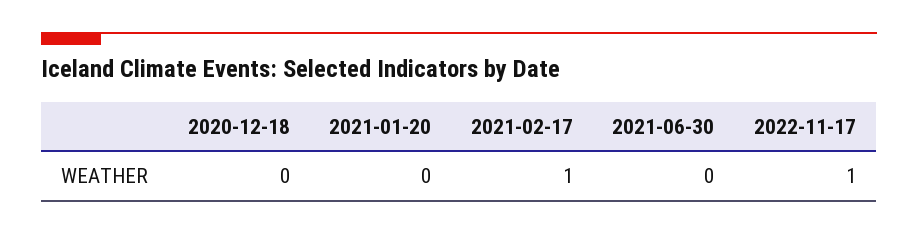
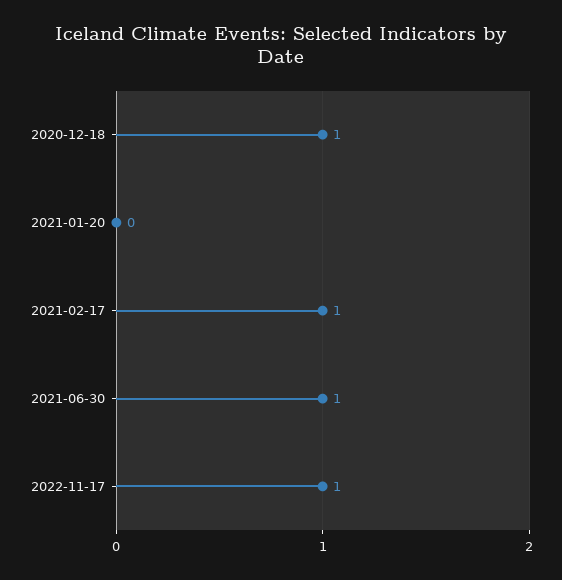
  {
-   "2020-12-18": 0,
+   "2020-12-18": 1,
    "2021-01-20": 0,
    "2021-02-17": 1,
-   "2021-06-30": 0,
+   "2021-06-30": 1,
    "2022-11-17": 1
  }

